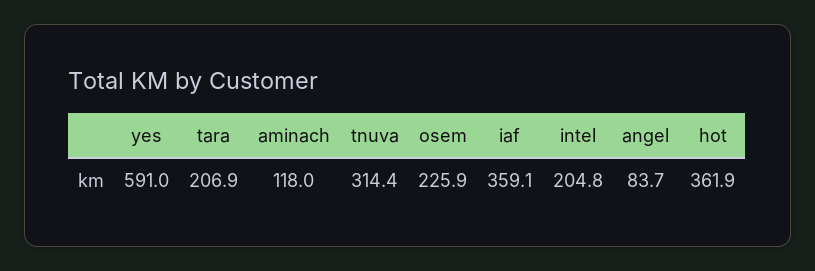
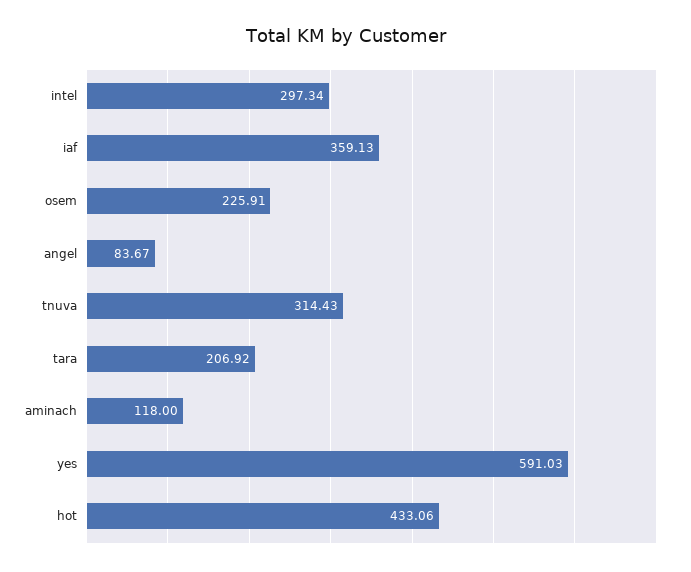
  {
    "yes": 591.03,
    "tara": 206.92,
    "aminach": 118,
    "tnuva": 314.43,
    "osem": 225.91,
    "iaf": 359.13,
-   "intel": 204.8,
+   "intel": 297.34,
    "angel": 83.67,
-   "hot": 361.9
+   "hot": 433.06
  }

